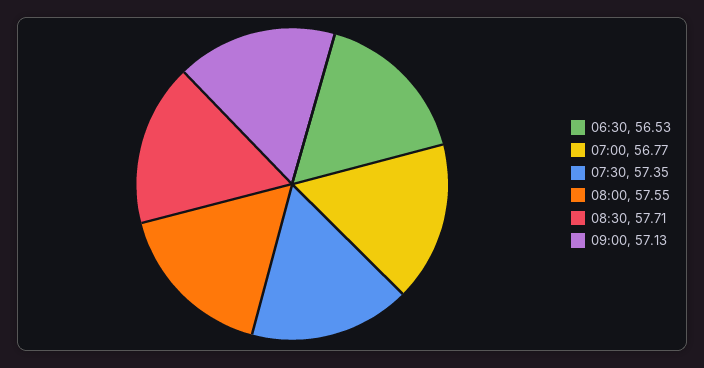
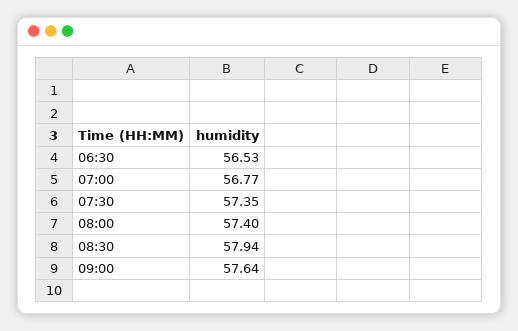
  {
    "06:30": 56.53,
    "07:00": 56.77,
    "07:30": 57.35,
-   "08:00": 57.55,
+   "08:00": 57.4,
-   "08:30": 57.71,
+   "08:30": 57.94,
-   "09:00": 57.13
+   "09:00": 57.64
  }

